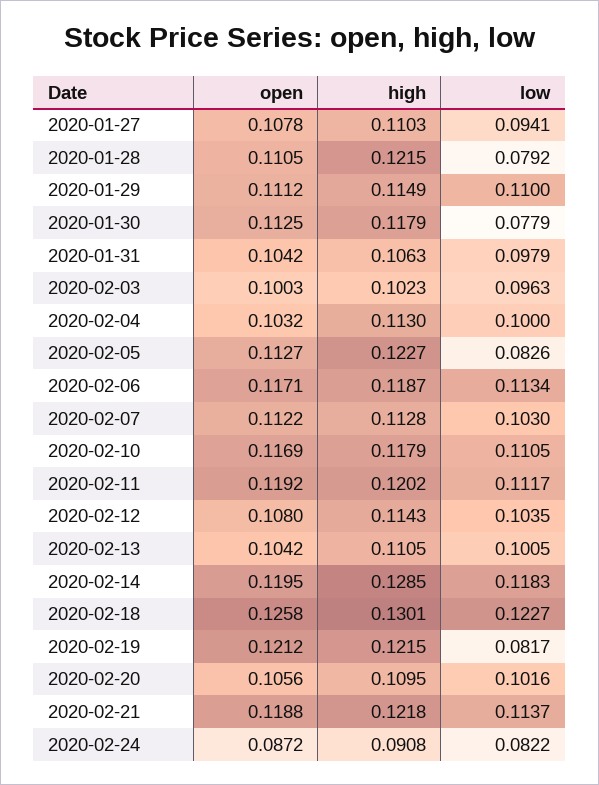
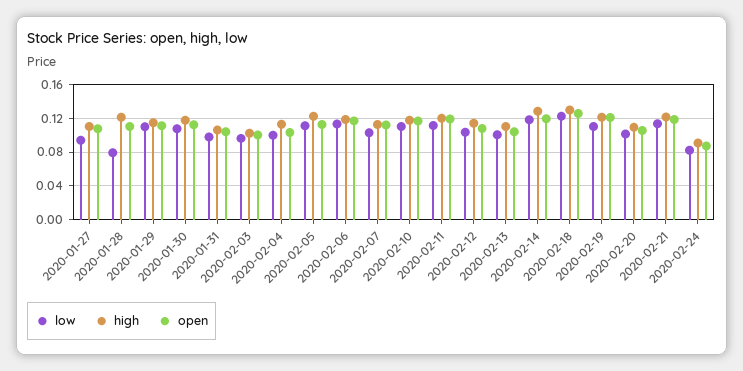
  {
    "open": {
      "2020-01-27": 0.1078,
      "2020-01-28": 0.1105,
      "2020-01-29": 0.1112,
      "2020-01-30": 0.1125,
      "2020-01-31": 0.1042,
      "2020-02-03": 0.1003,
      "2020-02-04": 0.1032,
      "2020-02-05": 0.1127,
      "2020-02-06": 0.1171,
      "2020-02-07": 0.1122,
      "2020-02-10": 0.1169,
      "2020-02-11": 0.1192,
      "2020-02-12": 0.108,
      "2020-02-13": 0.1042,
      "2020-02-14": 0.1195,
      "2020-02-18": 0.1258,
      "2020-02-19": 0.1212,
      "2020-02-20": 0.1056,
      "2020-02-21": 0.1188,
      "2020-02-24": 0.0872
    },
    "high": {
      "2020-01-27": 0.1103,
      "2020-01-28": 0.1215,
      "2020-01-29": 0.1149,
      "2020-01-30": 0.1179,
      "2020-01-31": 0.1063,
      "2020-02-03": 0.1023,
      "2020-02-04": 0.113,
      "2020-02-05": 0.1227,
      "2020-02-06": 0.1187,
      "2020-02-07": 0.1128,
      "2020-02-10": 0.1179,
      "2020-02-11": 0.1202,
      "2020-02-12": 0.1143,
      "2020-02-13": 0.1105,
      "2020-02-14": 0.1285,
      "2020-02-18": 0.1301,
      "2020-02-19": 0.1215,
      "2020-02-20": 0.1095,
      "2020-02-21": 0.1218,
      "2020-02-24": 0.0908
    },
    "low": {
      "2020-01-27": 0.0941,
      "2020-01-28": 0.0792,
      "2020-01-29": 0.11,
-     "2020-01-30": 0.0779,
+     "2020-01-30": 0.11,
      "2020-01-31": 0.0979,
      "2020-02-03": 0.0963,
      "2020-02-04": 0.1,
-     "2020-02-05": 0.0826,
+     "2020-02-05": 0.11,
      "2020-02-06": 0.1134,
      "2020-02-07": 0.103,
      "2020-02-10": 0.1105,
      "2020-02-11": 0.1117,
      "2020-02-12": 0.1035,
      "2020-02-13": 0.1005,
      "2020-02-14": 0.1183,
      "2020-02-18": 0.1227,
-     "2020-02-19": 0.0817,
+     "2020-02-19": 0.11,
      "2020-02-20": 0.1016,
      "2020-02-21": 0.1137,
      "2020-02-24": 0.0822
    }
  }

